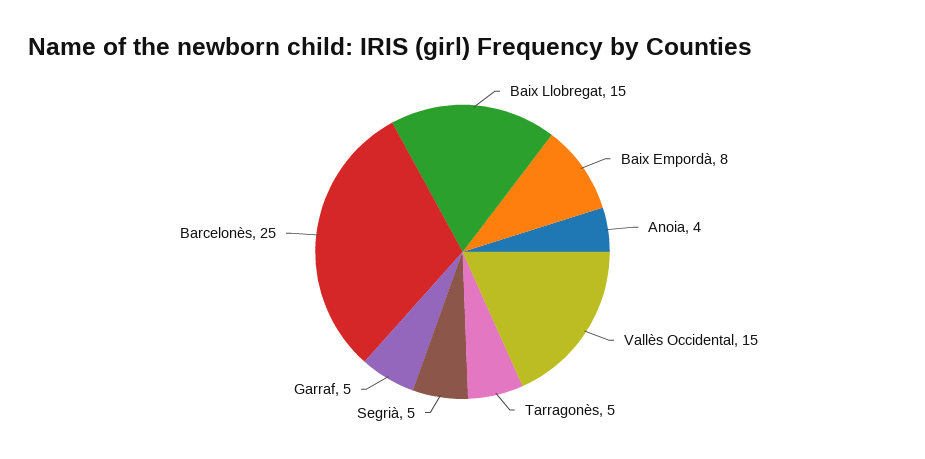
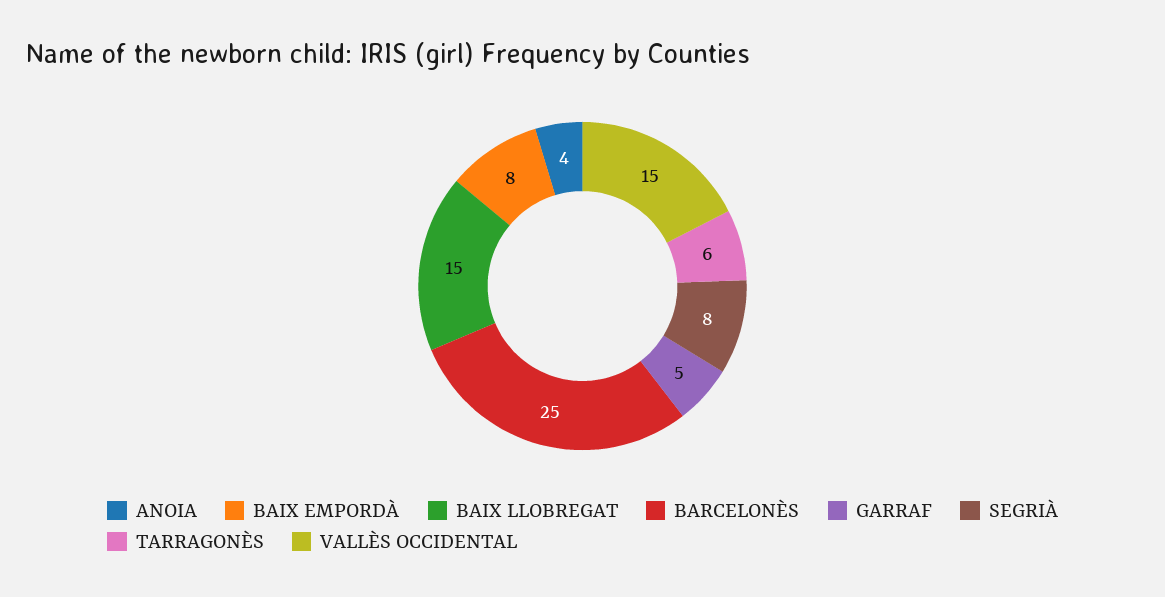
  {
    "Baix Llobregat": 15,
    "Baix Empordà": 8,
    "Anoia": 4,
    "Vallès Occidental": 15,
-   "Tarragonès": 5,
+   "Tarragonès": 6,
-   "Segrià": 5,
+   "Segrià": 8,
    "Garraf": 5,
    "Barcelonès": 25
  }

